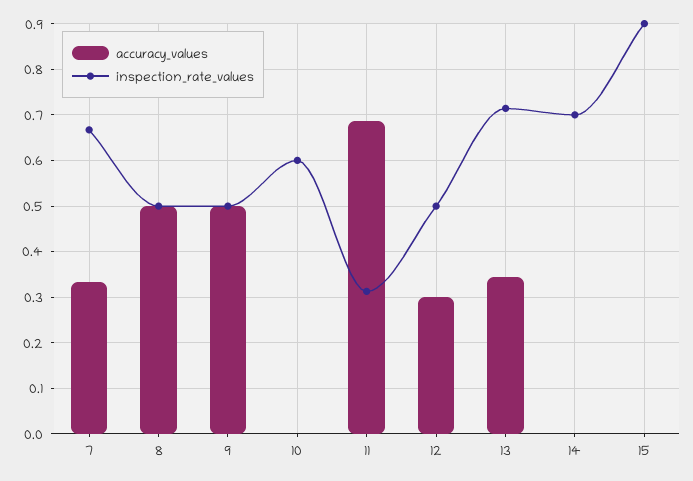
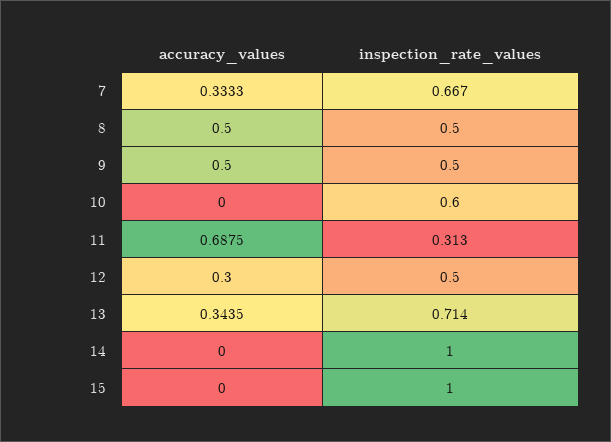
  {
    "accuracy_values": {
      "7": 0.3333,
      "8": 0.5,
      "9": 0.5,
      "10": 0,
      "11": 0.6875,
      "12": 0.3,
      "13": 0.3435,
      "14": 0,
      "15": 0
    },
    "inspection_rate_values": {
      "7": 0.667,
      "8": 0.5,
      "9": 0.5,
      "10": 0.6,
      "11": 0.313,
      "12": 0.5,
      "13": 0.714,
-     "14": 0.7,
+     "14": 1,
-     "15": 0.9
+     "15": 1
    }
  }

